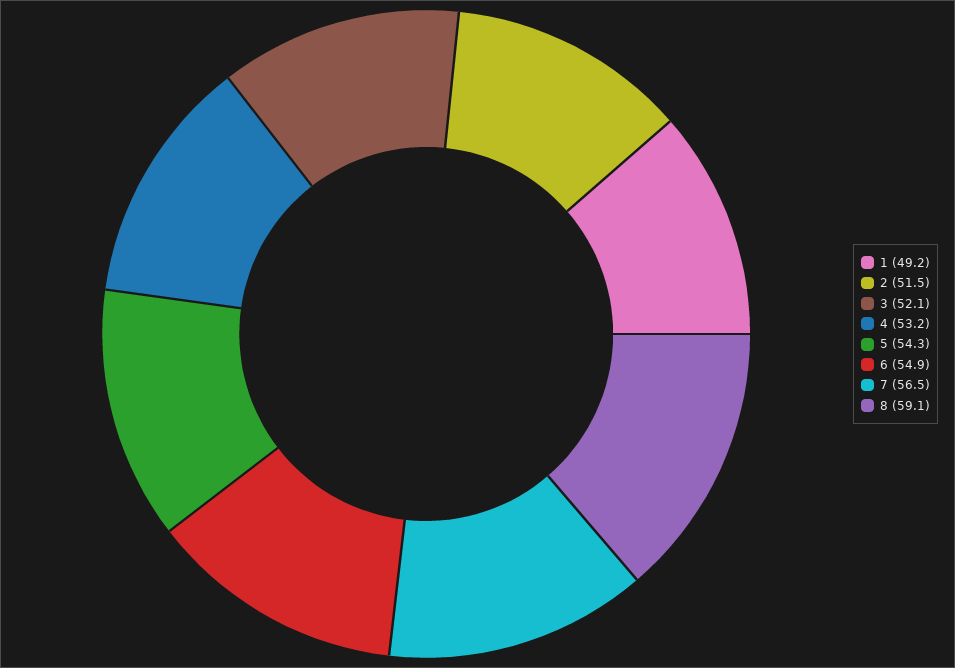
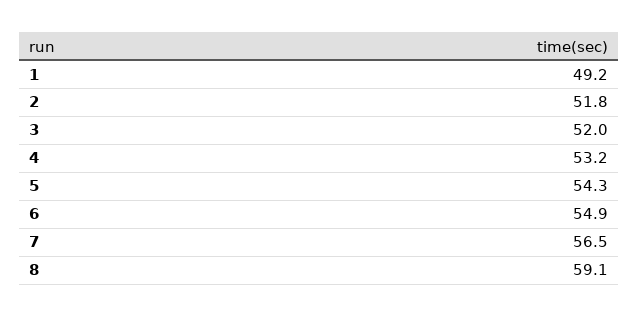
  {
    "1": 49.2,
-   "2": 51.5,
+   "2": 51.8,
-   "3": 52.1,
+   "3": 52,
    "4": 53.2,
    "5": 54.3,
    "6": 54.9,
    "7": 56.5,
    "8": 59.1
  }

